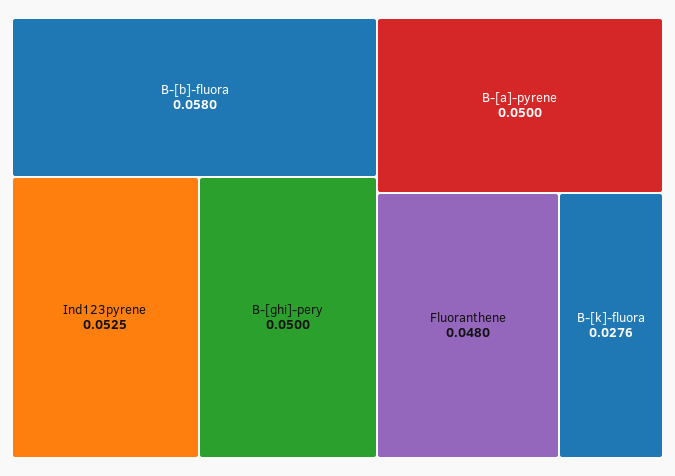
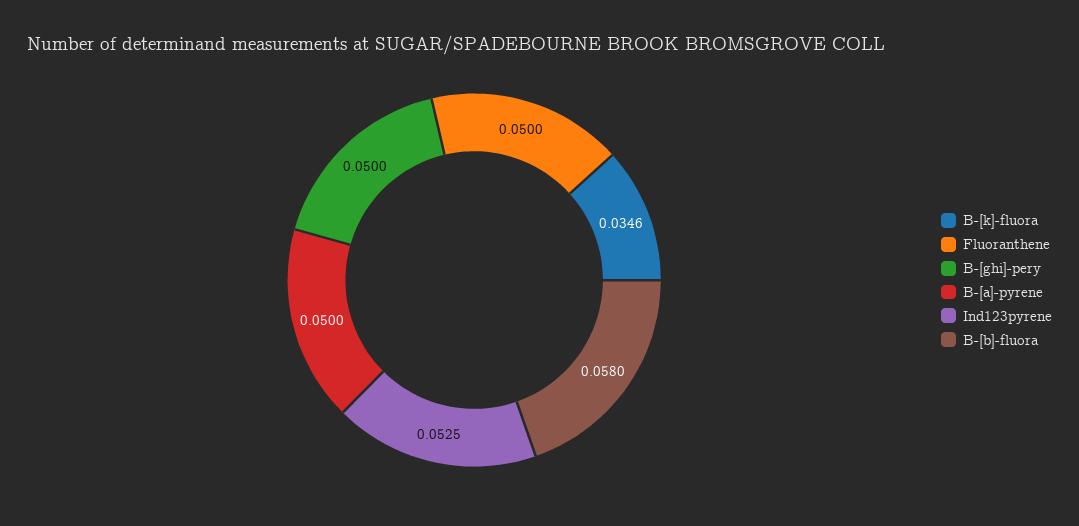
  {
    "B-[b]-fluora": 0.058,
    "Ind123pyrene": 0.0525,
    "B-[ghi]-pery": 0.05,
    "B-[a]-pyrene": 0.05,
-   "Fluoranthene": 0.048,
+   "Fluoranthene": 0.05,
-   "B-[k]-fluora": 0.0276
+   "B-[k]-fluora": 0.0346
  }

